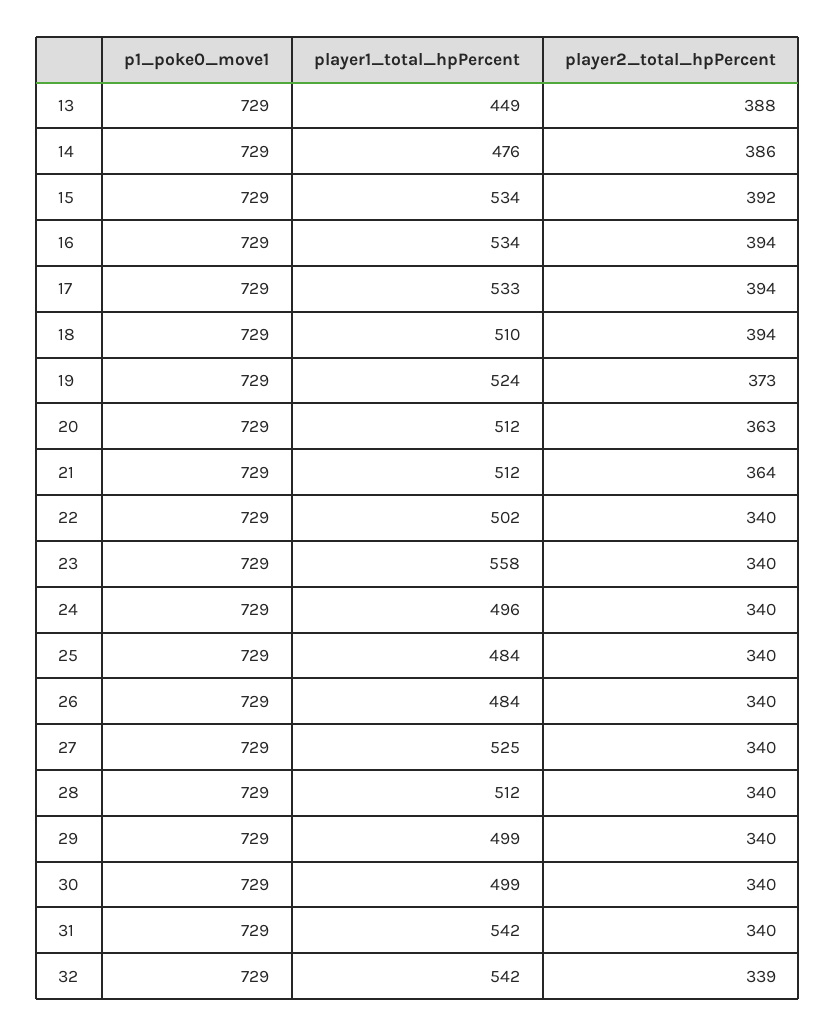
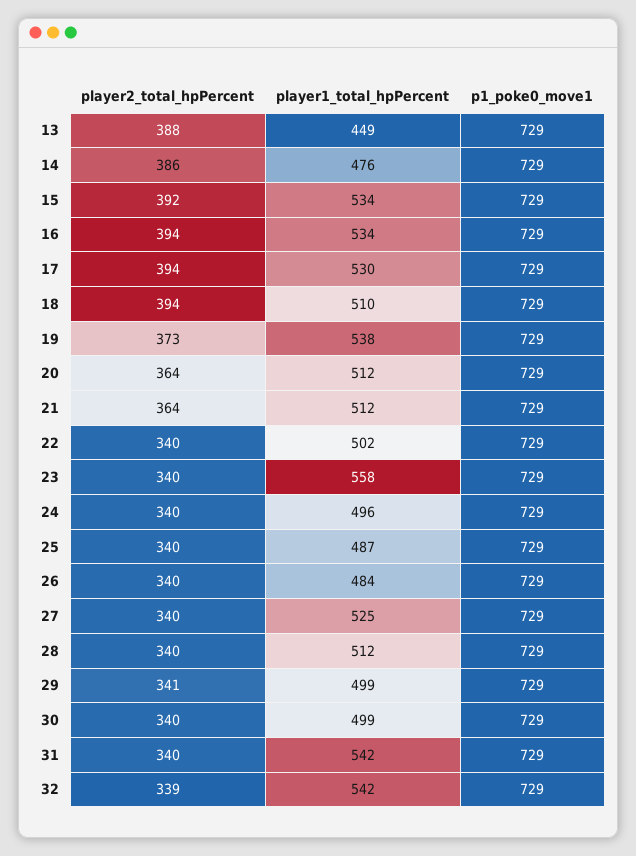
  {
    "p1_poke0_move1": {
      "13": 729,
      "14": 729,
      "15": 729,
      "16": 729,
      "17": 729,
      "18": 729,
      "19": 729,
      "20": 729,
      "21": 729,
      "22": 729,
      "23": 729,
      "24": 729,
      "25": 729,
      "26": 729,
      "27": 729,
      "28": 729,
      "29": 729,
      "30": 729,
      "31": 729,
      "32": 729
    },
    "player1_total_hpPercent": {
      "13": 449,
      "14": 476,
      "15": 534,
      "16": 534,
-     "17": 533,
+     "17": 530,
      "18": 510,
-     "19": 524,
+     "19": 538,
      "20": 512,
      "21": 512,
      "22": 502,
      "23": 558,
      "24": 496,
-     "25": 484,
+     "25": 487,
      "26": 484,
      "27": 525,
      "28": 512,
      "29": 499,
      "30": 499,
      "31": 542,
      "32": 542
    },
    "player2_total_hpPercent": {
      "13": 388,
      "14": 386,
      "15": 392,
      "16": 394,
      "17": 394,
      "18": 394,
      "19": 373,
-     "20": 363,
+     "20": 364,
      "21": 364,
      "22": 340,
      "23": 340,
      "24": 340,
      "25": 340,
      "26": 340,
      "27": 340,
      "28": 340,
-     "29": 340,
+     "29": 341,
      "30": 340,
      "31": 340,
      "32": 339
    }
  }

